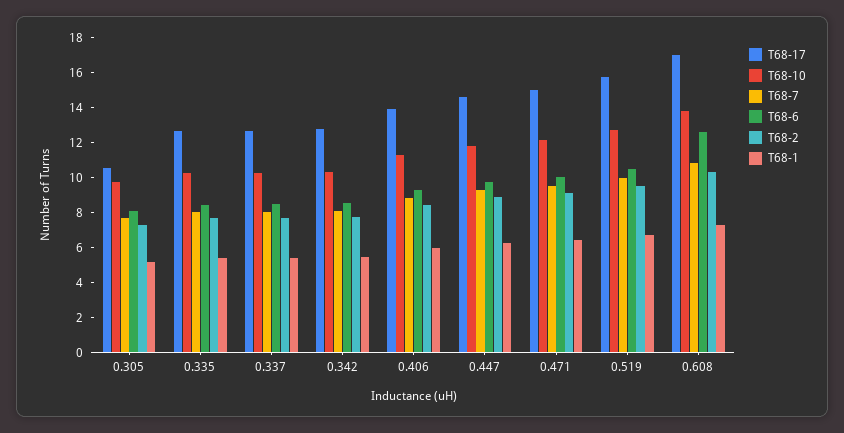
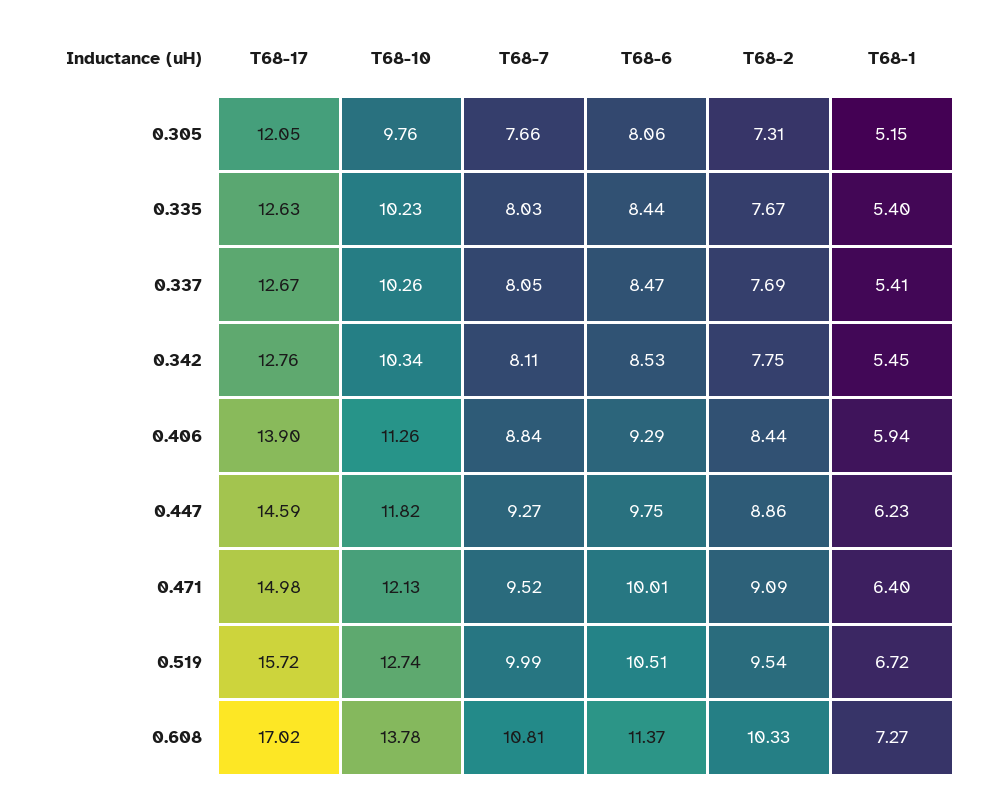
  {
    "T68-17": {
-     "0.305": 10.5,
+     "0.305": 12.05,
      "0.335": 12.63,
      "0.337": 12.67,
      "0.342": 12.76,
      "0.406": 13.9,
      "0.447": 14.59,
      "0.471": 14.98,
      "0.519": 15.72,
      "0.608": 17.02
    },
    "T68-10": {
      "0.305": 9.76,
      "0.335": 10.23,
      "0.337": 10.26,
      "0.342": 10.34,
      "0.406": 11.26,
      "0.447": 11.82,
      "0.471": 12.13,
      "0.519": 12.74,
      "0.608": 13.78
    },
    "T68-7": {
      "0.305": 7.66,
      "0.335": 8.03,
      "0.337": 8.05,
      "0.342": 8.11,
      "0.406": 8.84,
      "0.447": 9.27,
      "0.471": 9.52,
      "0.519": 9.99,
      "0.608": 10.81
    },
    "T68-6": {
      "0.305": 8.06,
      "0.335": 8.44,
      "0.337": 8.47,
      "0.342": 8.53,
      "0.406": 9.29,
      "0.447": 9.75,
      "0.471": 10.01,
      "0.519": 10.51,
-     "0.608": 12.5
+     "0.608": 11.37
    },
    "T68-2": {
      "0.305": 7.31,
      "0.335": 7.67,
      "0.337": 7.69,
      "0.342": 7.75,
      "0.406": 8.44,
      "0.447": 8.86,
      "0.471": 9.09,
      "0.519": 9.54,
      "0.608": 10.33
    },
    "T68-1": {
      "0.305": 5.15,
      "0.335": 5.4,
      "0.337": 5.41,
      "0.342": 5.45,
      "0.406": 5.94,
      "0.447": 6.23,
      "0.471": 6.4,
      "0.519": 6.72,
      "0.608": 7.27
    }
  }

